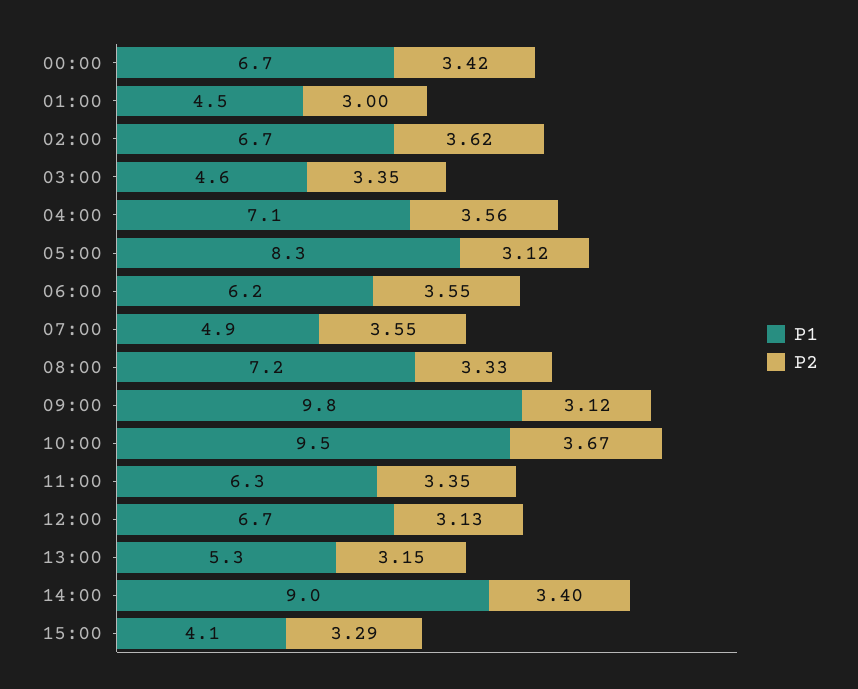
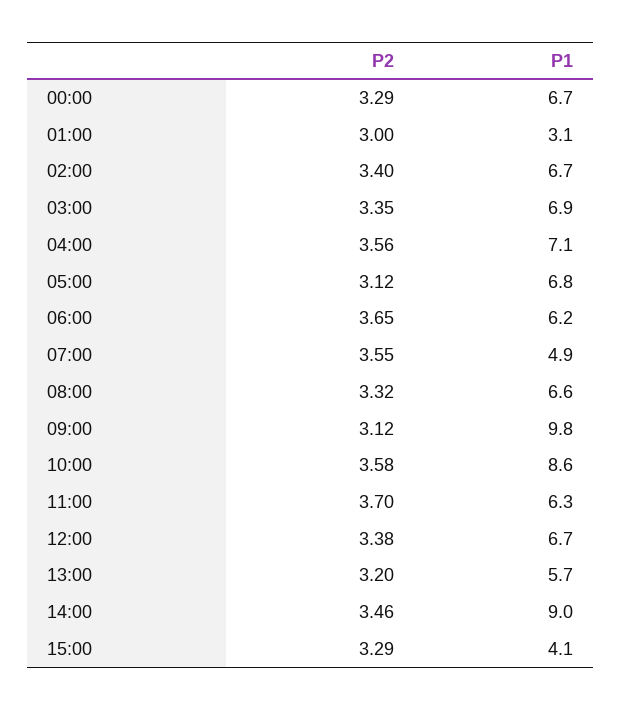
  {
    "P1": {
      "00:00": 6.7,
-     "01:00": 4.5,
+     "01:00": 3.1,
      "02:00": 6.7,
-     "03:00": 4.6,
+     "03:00": 6.9,
      "04:00": 7.1,
-     "05:00": 8.3,
+     "05:00": 6.8,
      "06:00": 6.2,
      "07:00": 4.9,
-     "08:00": 7.2,
+     "08:00": 6.6,
      "09:00": 9.8,
-     "10:00": 9.5,
+     "10:00": 8.6,
      "11:00": 6.3,
      "12:00": 6.7,
-     "13:00": 5.3,
+     "13:00": 5.7,
      "14:00": 9,
      "15:00": 4.1
    },
    "P2": {
-     "00:00": 3.42,
+     "00:00": 3.29,
      "01:00": 3,
-     "02:00": 3.62,
+     "02:00": 3.4,
      "03:00": 3.35,
      "04:00": 3.56,
      "05:00": 3.12,
-     "06:00": 3.55,
+     "06:00": 3.65,
      "07:00": 3.55,
-     "08:00": 3.33,
+     "08:00": 3.32,
      "09:00": 3.12,
-     "10:00": 3.67,
+     "10:00": 3.58,
-     "11:00": 3.35,
+     "11:00": 3.7,
-     "12:00": 3.13,
+     "12:00": 3.38,
-     "13:00": 3.15,
+     "13:00": 3.2,
-     "14:00": 3.4,
+     "14:00": 3.46,
      "15:00": 3.29
    }
  }

